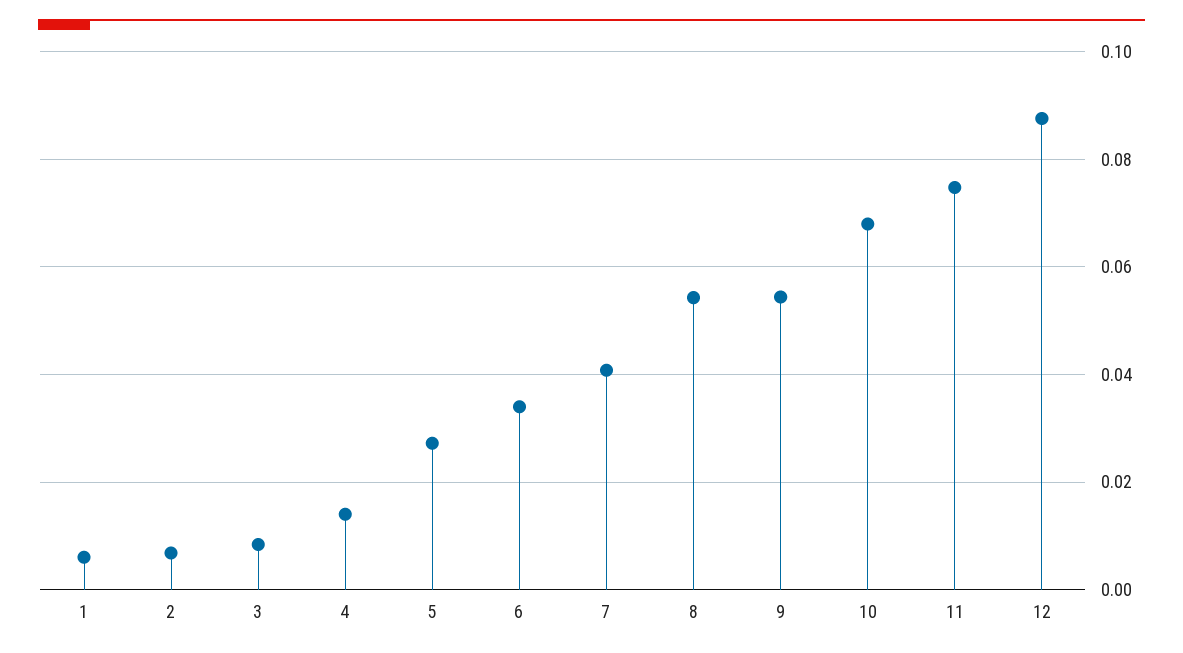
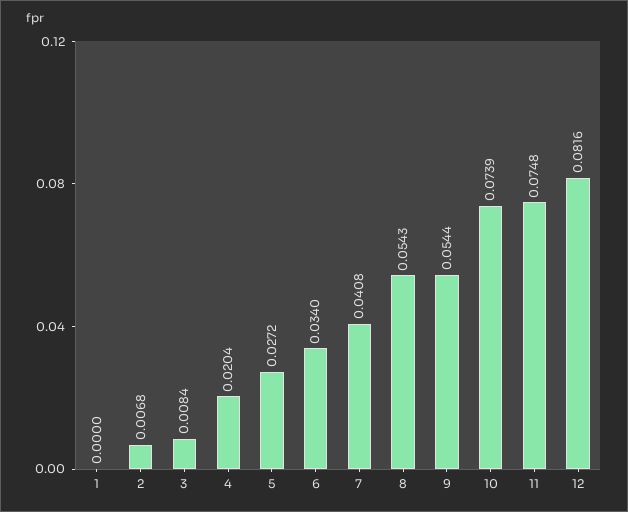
  {
-   "1": 0.006,
+   "1": 0,
    "2": 0.0068,
    "3": 0.0084,
-   "4": 0.014,
+   "4": 0.0204,
    "5": 0.0272,
    "6": 0.034,
    "7": 0.0408,
    "8": 0.0543,
    "9": 0.0544,
-   "10": 0.068,
+   "10": 0.0739,
    "11": 0.0748,
-   "12": 0.088
+   "12": 0.0816
  }

